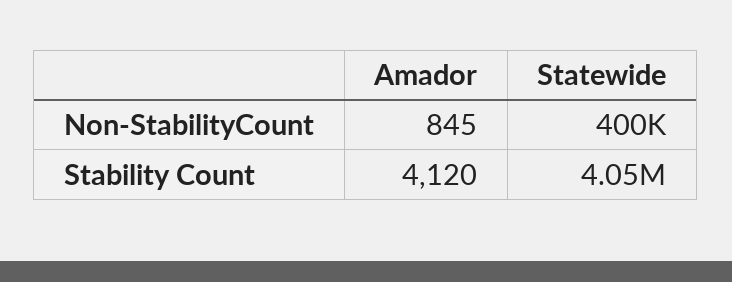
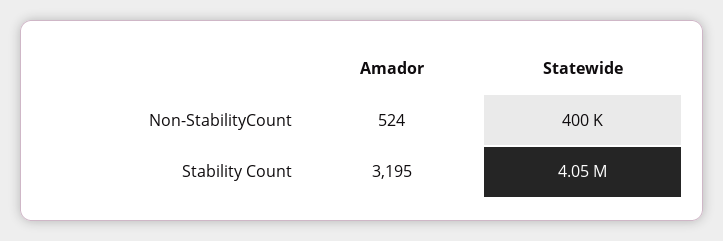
  {
    "Amador": {
-     "Non-StabilityCount": 845,
+     "Non-StabilityCount": 524,
-     "Stability Count": 4120
+     "Stability Count": 3195
    },
    "Statewide": {
      "Non-StabilityCount": 400000,
      "Stability Count": 4050000
    }
  }

